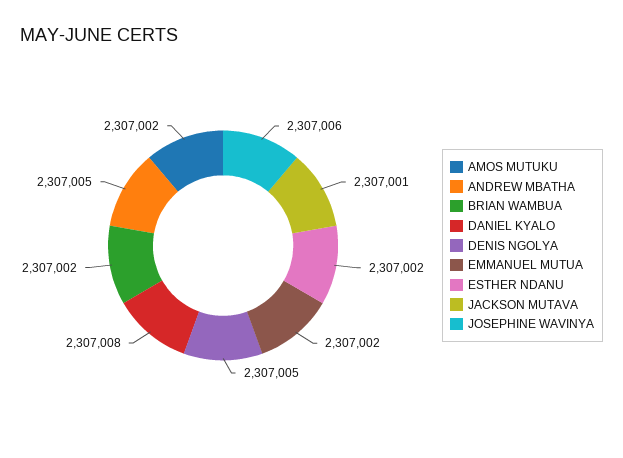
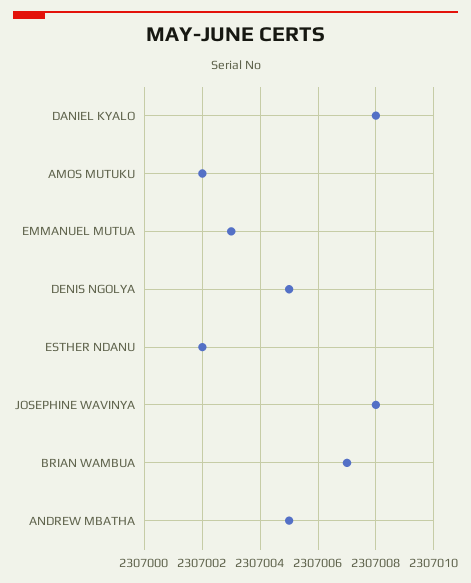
  {
    "AMOS MUTUKU": 2307002,
    "ANDREW MBATHA": 2307005,
-   "BRIAN WAMBUA": 2307002,
+   "BRIAN WAMBUA": 2307007,
    "DANIEL KYALO": 2307008,
    "DENIS NGOLYA": 2307005,
-   "EMMANUEL MUTUA": 2307002,
+   "EMMANUEL MUTUA": 2307003,
    "ESTHER NDANU": 2307002,
-   "JACKSON MUTAVA": 2307001,
-   "JOSEPHINE WAVINYA": 2307006
+   "JOSEPHINE WAVINYA": 2307008
  }

